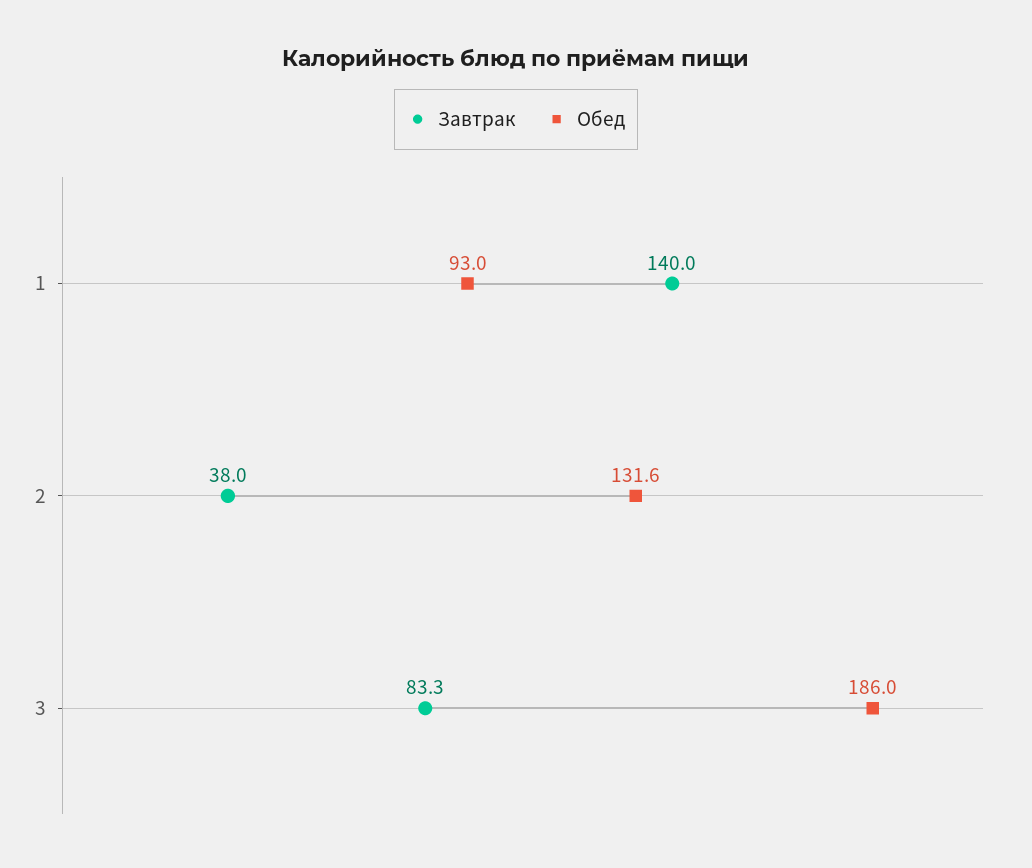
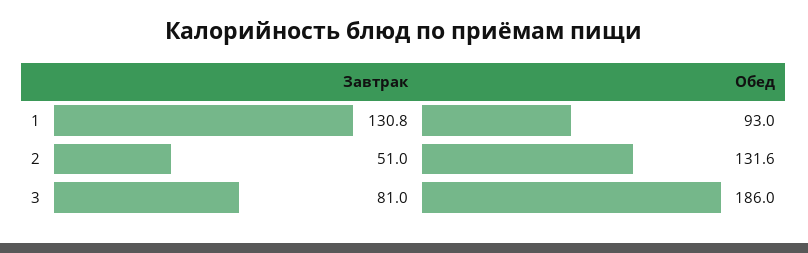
  {
    "Завтрак": {
-     "1": 140,
+     "1": 130.8,
-     "2": 38,
+     "2": 51,
-     "3": 83.3
+     "3": 81
    },
    "Обед": {
      "1": 93,
      "2": 131.6,
      "3": 186
    }
  }

